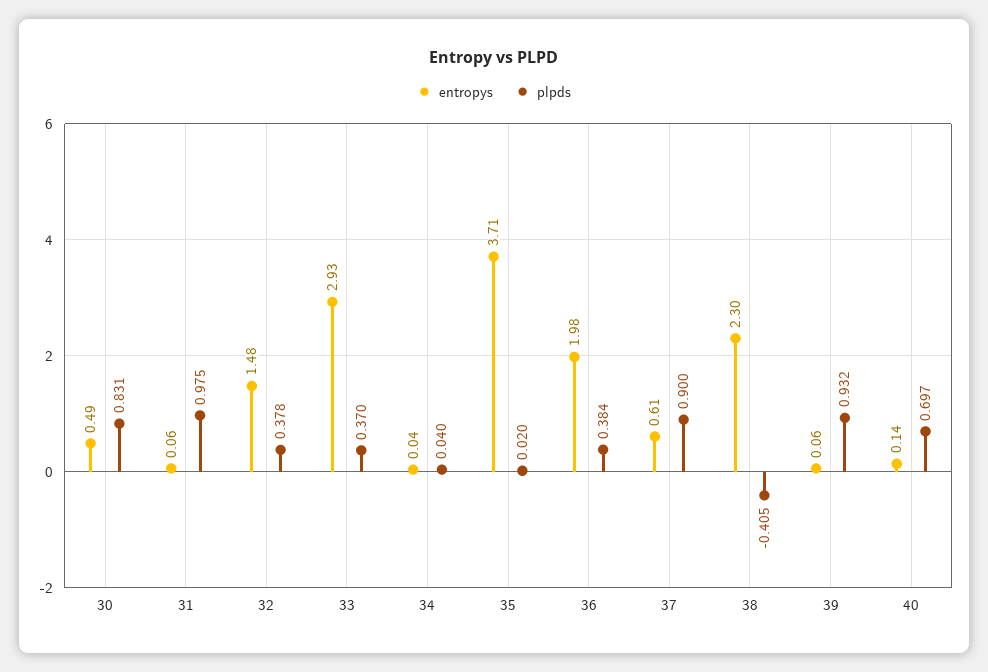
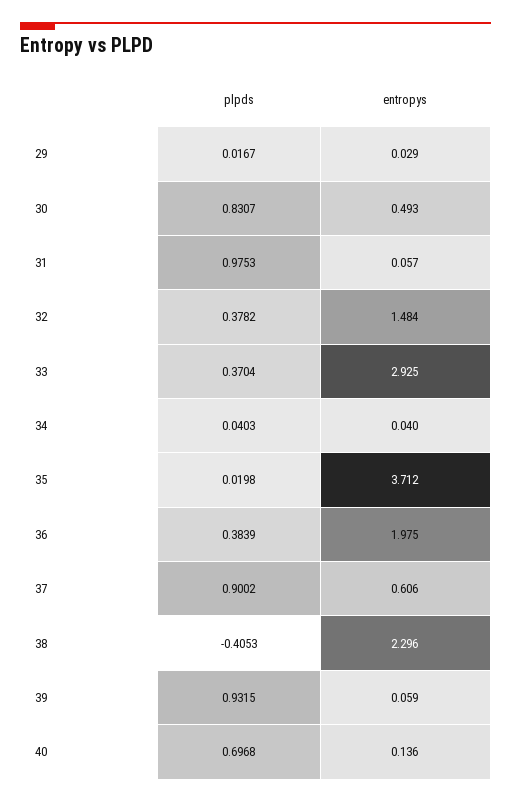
  {
    "entropys": {
      "30": 0.493,
      "31": 0.057,
      "32": 1.484,
      "33": 2.925,
      "34": 0.04,
      "35": 3.712,
      "36": 1.975,
      "37": 0.606,
      "38": 2.296,
      "39": 0.059,
-     "40": 0.136
+     "40": 0.136,
+     "29": 0.029
    },
    "plpds": {
      "30": 0.8307,
      "31": 0.9753,
      "32": 0.3782,
      "33": 0.3704,
      "34": 0.0403,
      "35": 0.0198,
      "36": 0.3839,
      "37": 0.9002,
      "38": -0.4053,
      "39": 0.9315,
-     "40": 0.6968
+     "40": 0.6968,
+     "29": 0.0167
    }
  }

